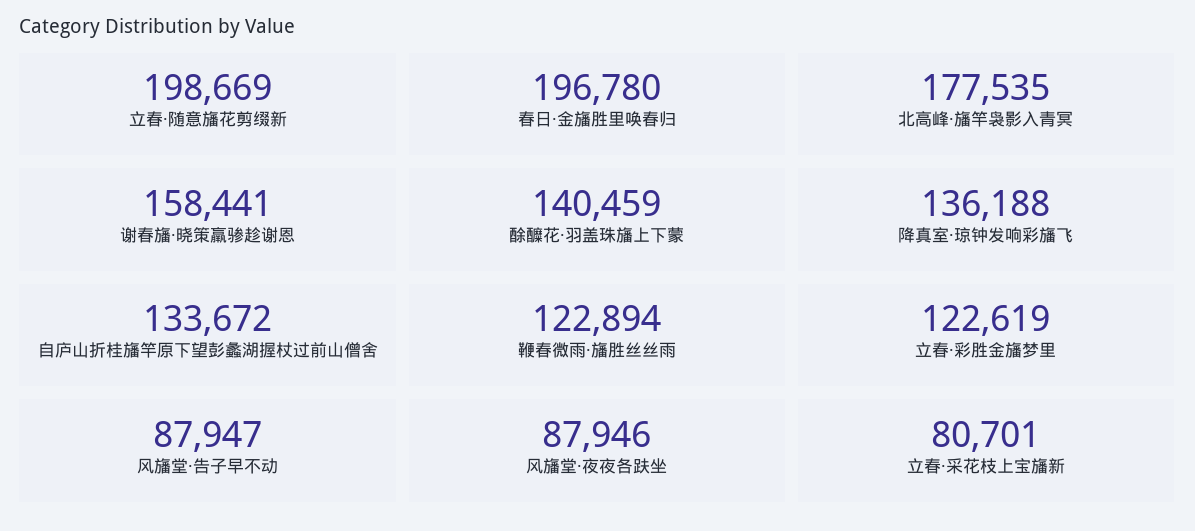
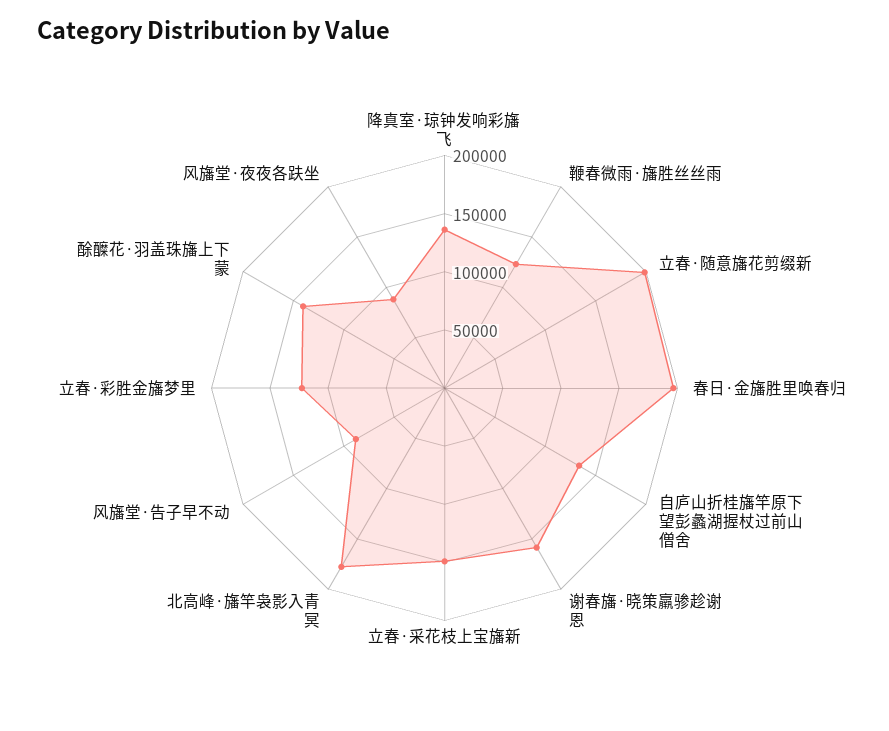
  {
    "立春·随意旛花剪缀新": 198669,
    "春日·金旛胜里唤春归": 196780,
    "北高峰·旛竿袅影入青冥": 177535,
    "谢春旛·晓策羸骖趁谢恩": 158441,
    "酴醾花·羽盖珠旛上下蒙": 140459,
    "降真室·琼钟发响彩旛飞": 136188,
    "自庐山折桂旛竿原下望彭蠡湖握杖过前山僧舍": 133672,
    "鞭春微雨·旛胜丝丝雨": 122894,
    "立春·彩胜金旛梦里": 122619,
    "风旛堂·告子早不动": 87947,
    "风旛堂·夜夜各趺坐": 87946,
-   "立春·采花枝上宝旛新": 80701
+   "立春·采花枝上宝旛新": 150000
  }

